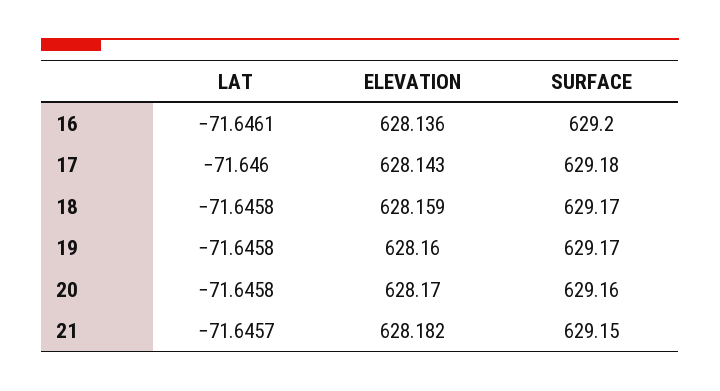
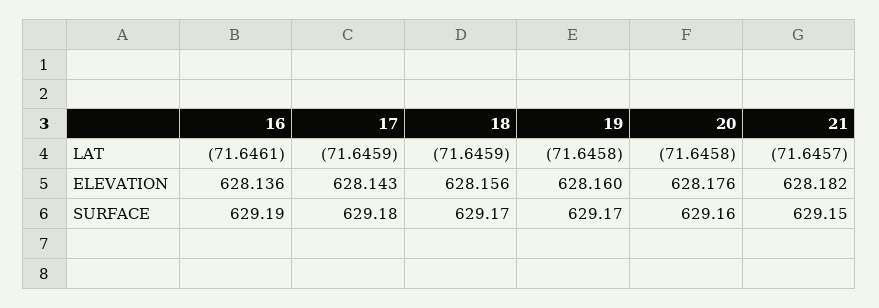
  {
    "LAT": {
      "16": -71.6461,
-     "17": -71.646,
+     "17": -71.6459,
-     "18": -71.6458,
+     "18": -71.6459,
      "19": -71.6458,
      "20": -71.6458,
      "21": -71.6457
    },
    "ELEVATION": {
      "16": 628.136,
      "17": 628.143,
-     "18": 628.159,
+     "18": 628.156,
      "19": 628.16,
-     "20": 628.17,
+     "20": 628.176,
      "21": 628.182
    },
    "SURFACE": {
-     "16": 629.2,
+     "16": 629.19,
      "17": 629.18,
      "18": 629.17,
      "19": 629.17,
      "20": 629.16,
      "21": 629.15
    }
  }

